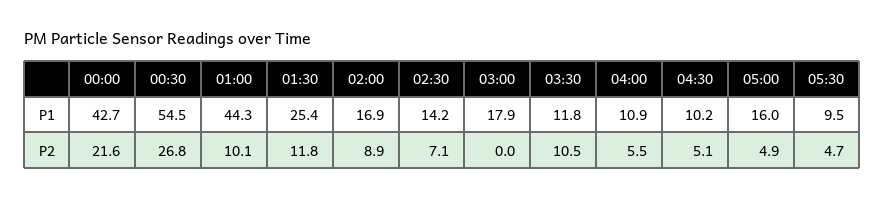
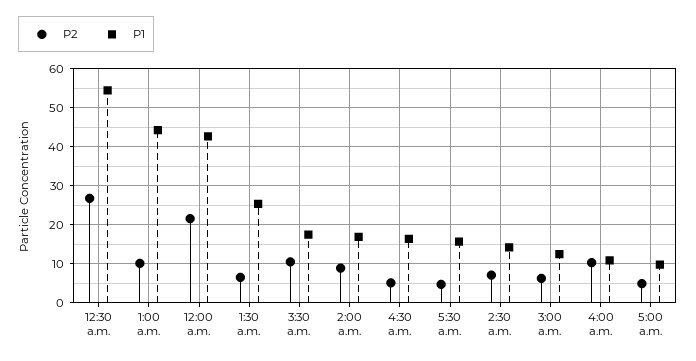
  {
    "P1": {
      "00:00": 42.7,
      "00:30": 54.5,
      "01:00": 44.3,
      "01:30": 25.4,
      "02:00": 16.9,
      "02:30": 14.2,
-     "03:00": 17.9,
+     "03:00": 12,
-     "03:30": 11.8,
+     "03:30": 18,
      "04:00": 10.9,
-     "04:30": 10.2,
+     "04:30": 16,
-     "05:00": 16,
+     "05:00": 10,
-     "05:30": 9.5
+     "05:30": 16
    },
    "P2": {
      "00:00": 21.6,
      "00:30": 26.8,
      "01:00": 10.1,
-     "01:30": 11.8,
+     "01:30": 6,
      "02:00": 8.9,
      "02:30": 7.1,
-     "03:00": 0,
+     "03:00": 6,
      "03:30": 10.5,
-     "04:00": 5.5,
+     "04:00": 10,
      "04:30": 5.1,
      "05:00": 4.9,
      "05:30": 4.7
    }
  }

